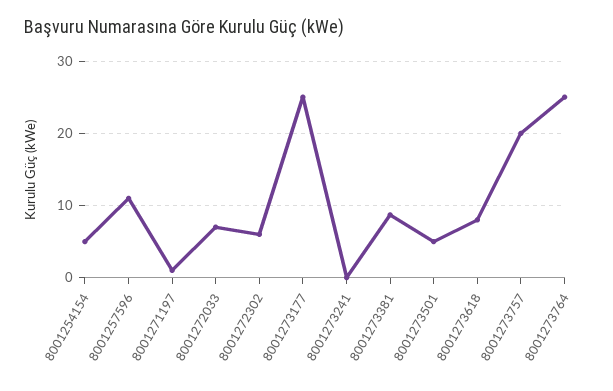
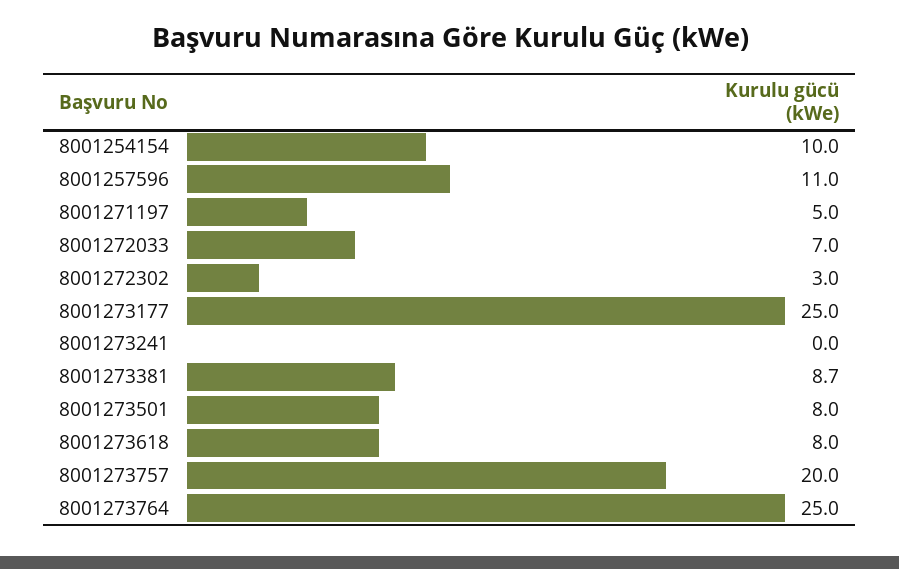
  {
-   "8001254154": 5,
+   "8001254154": 10,
    "8001257596": 11,
-   "8001271197": 1,
+   "8001271197": 5,
    "8001272033": 7,
-   "8001272302": 6,
+   "8001272302": 3,
    "8001273177": 25,
    "8001273241": 0,
    "8001273381": 8.7,
-   "8001273501": 5,
+   "8001273501": 8,
    "8001273618": 8,
    "8001273757": 20,
    "8001273764": 25
  }

